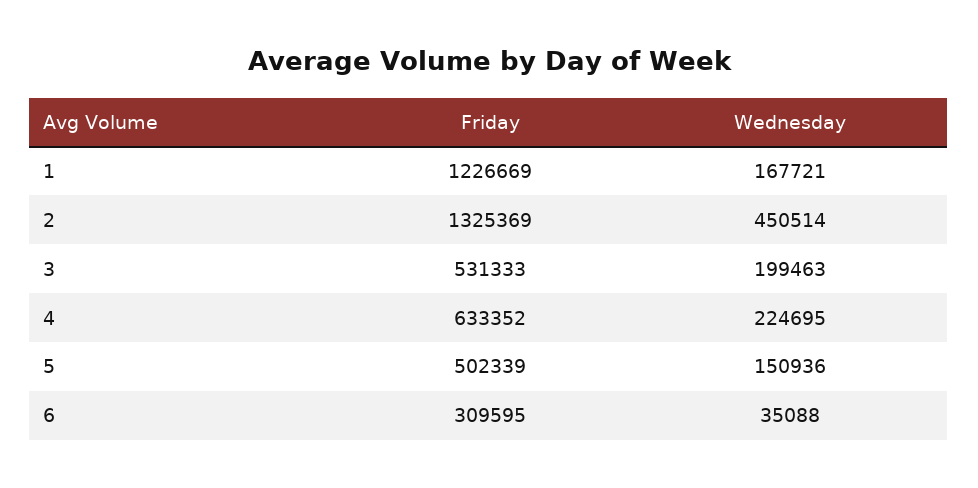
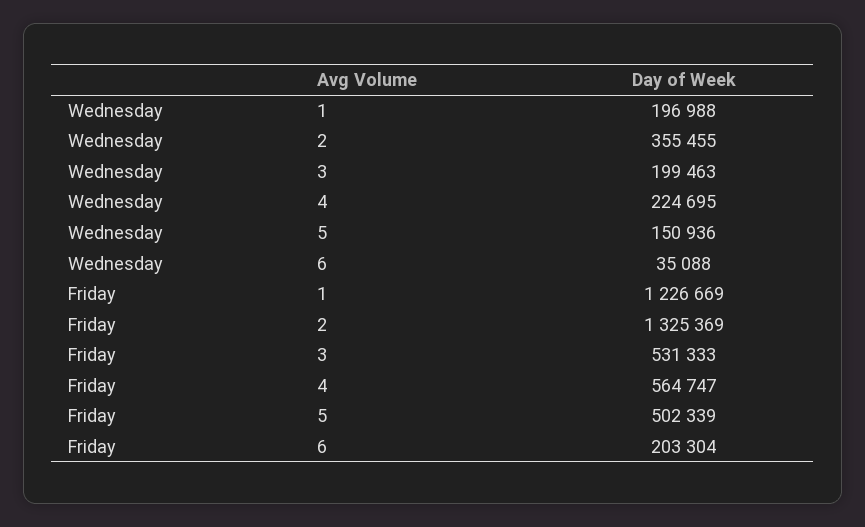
  {
    "Friday": {
      "1": 1226669,
      "2": 1325369,
      "3": 531333,
-     "4": 633352,
+     "4": 564747,
      "5": 502339,
-     "6": 309595
+     "6": 203304
    },
    "Wednesday": {
-     "1": 167721,
+     "1": 196988,
-     "2": 450514,
+     "2": 355455,
      "3": 199463,
      "4": 224695,
      "5": 150936,
      "6": 35088
    }
  }

